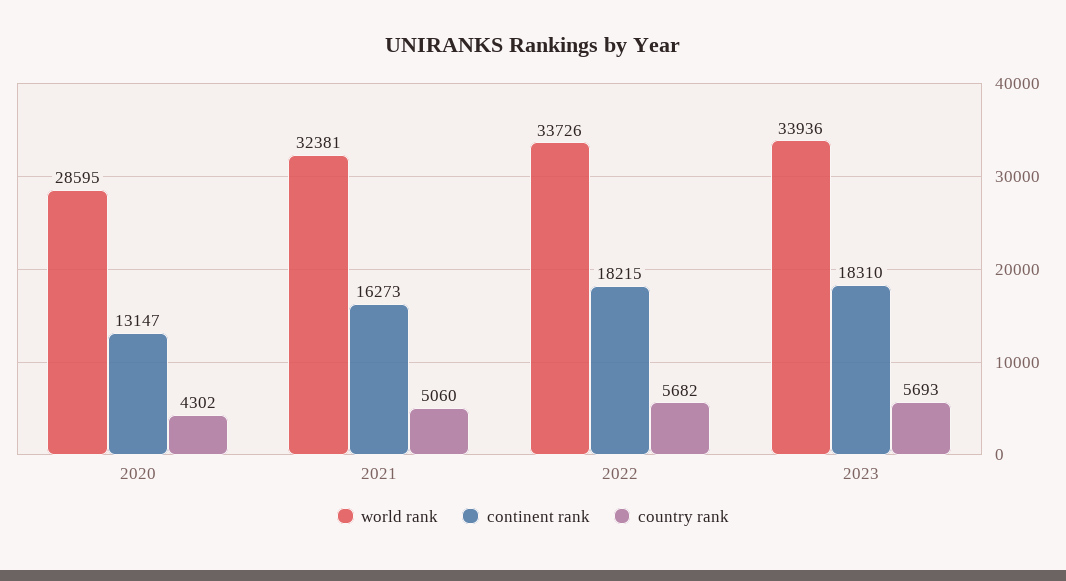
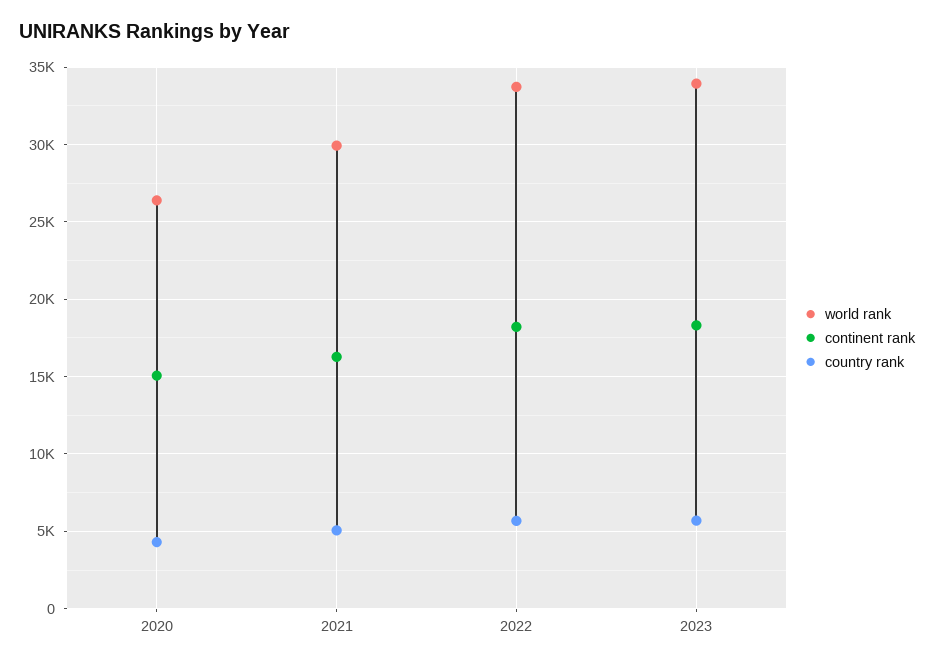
  {
    "world rank": {
-     "2020": 28595,
+     "2020": 26500,
-     "2021": 32381,
+     "2021": 30000,
      "2022": 33726,
      "2023": 33936
    },
    "continent rank": {
-     "2020": 13147,
+     "2020": 15000,
      "2021": 16273,
      "2022": 18215,
      "2023": 18310
    },
    "country rank": {
      "2020": 4302,
      "2021": 5060,
      "2022": 5682,
      "2023": 5693
    }
  }

